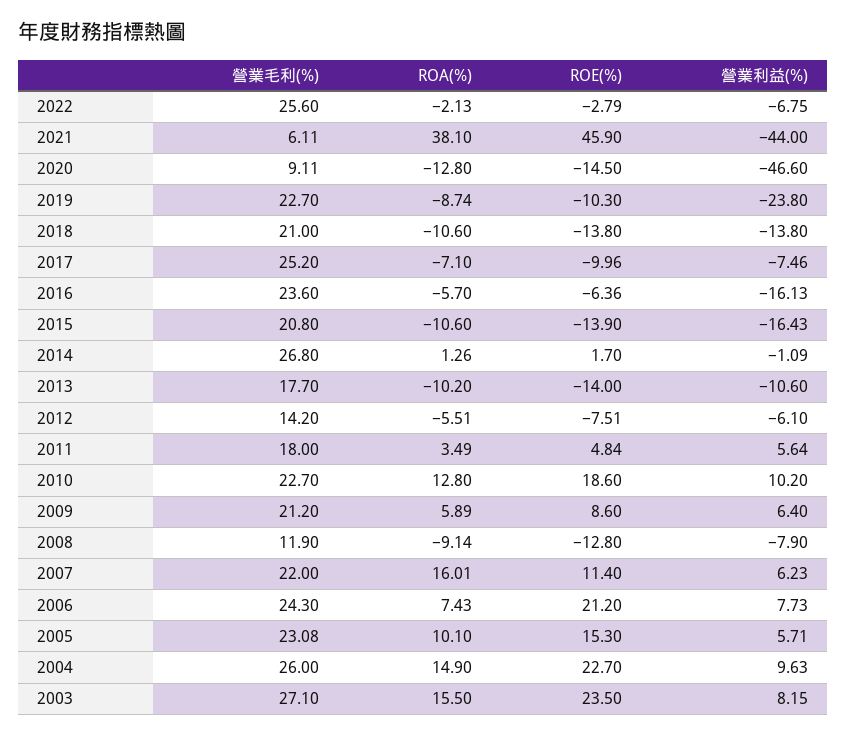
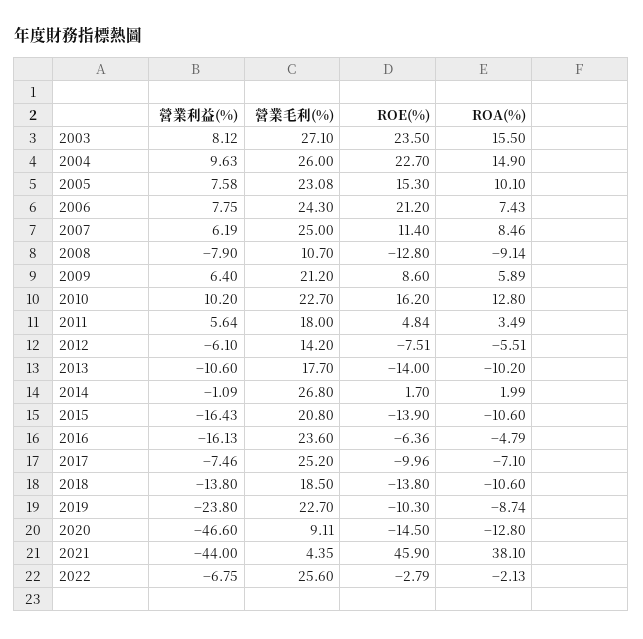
  {
    "營業毛利(%)": {
      "2022": 25.6,
-     "2021": 6.11,
+     "2021": 4.35,
      "2020": 9.11,
      "2019": 22.7,
-     "2018": 21,
+     "2018": 18.5,
      "2017": 25.2,
      "2016": 23.6,
      "2015": 20.8,
      "2014": 26.8,
      "2013": 17.7,
      "2012": 14.2,
      "2011": 18,
      "2010": 22.7,
      "2009": 21.2,
-     "2008": 11.9,
+     "2008": 10.7,
-     "2007": 22,
+     "2007": 25,
      "2006": 24.3,
      "2005": 23.08,
      "2004": 26,
      "2003": 27.1
    },
    "ROA(%)": {
      "2022": -2.13,
      "2021": 38.1,
      "2020": -12.8,
      "2019": -8.74,
      "2018": -10.6,
      "2017": -7.1,
-     "2016": -5.7,
+     "2016": -4.79,
      "2015": -10.6,
-     "2014": 1.26,
+     "2014": 1.99,
      "2013": -10.2,
      "2012": -5.51,
      "2011": 3.49,
      "2010": 12.8,
      "2009": 5.89,
      "2008": -9.14,
-     "2007": 16.01,
+     "2007": 8.46,
      "2006": 7.43,
      "2005": 10.1,
      "2004": 14.9,
      "2003": 15.5
    },
    "ROE(%)": {
      "2022": -2.79,
      "2021": 45.9,
      "2020": -14.5,
      "2019": -10.3,
      "2018": -13.8,
      "2017": -9.96,
      "2016": -6.36,
      "2015": -13.9,
      "2014": 1.7,
      "2013": -14,
      "2012": -7.51,
      "2011": 4.84,
-     "2010": 18.6,
+     "2010": 16.2,
      "2009": 8.6,
      "2008": -12.8,
      "2007": 11.4,
      "2006": 21.2,
      "2005": 15.3,
      "2004": 22.7,
      "2003": 23.5
    },
    "營業利益(%)": {
      "2022": -6.75,
      "2021": -44,
      "2020": -46.6,
      "2019": -23.8,
      "2018": -13.8,
      "2017": -7.46,
      "2016": -16.13,
      "2015": -16.43,
      "2014": -1.09,
      "2013": -10.6,
      "2012": -6.1,
      "2011": 5.64,
      "2010": 10.2,
      "2009": 6.4,
      "2008": -7.9,
-     "2007": 6.23,
+     "2007": 6.19,
-     "2006": 7.73,
+     "2006": 7.75,
-     "2005": 5.71,
+     "2005": 7.58,
      "2004": 9.63,
-     "2003": 8.15
+     "2003": 8.12
    }
  }

